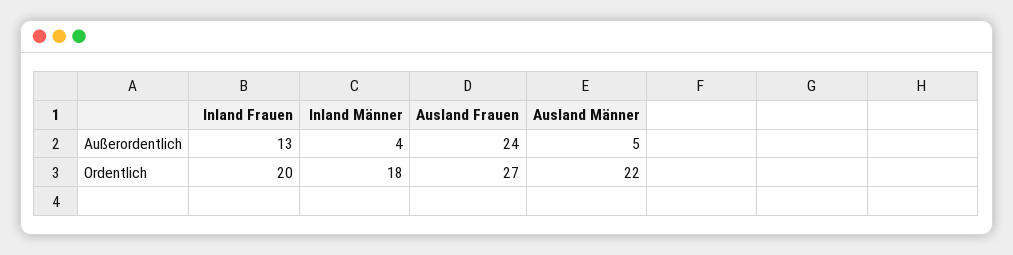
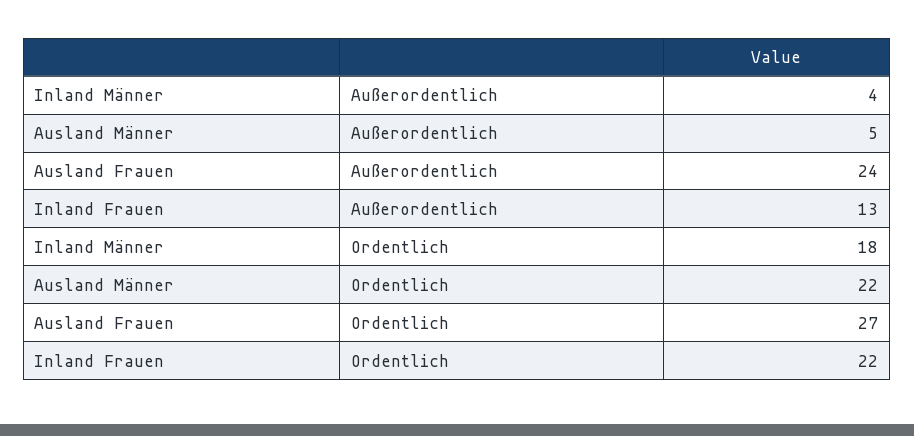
  {
    "Inland Frauen": {
      "Außerordentlich": 13,
-     "Ordentlich": 20
+     "Ordentlich": 22
    },
    "Inland Männer": {
      "Außerordentlich": 4,
      "Ordentlich": 18
    },
    "Ausland Frauen": {
      "Außerordentlich": 24,
      "Ordentlich": 27
    },
    "Ausland Männer": {
      "Außerordentlich": 5,
      "Ordentlich": 22
    }
  }

